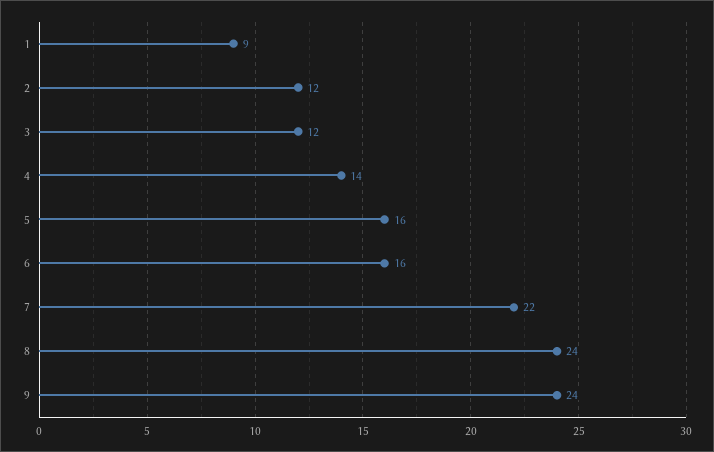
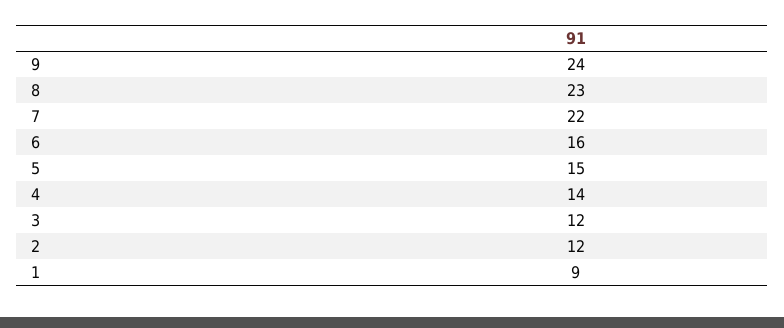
  {
    "1": 9,
    "2": 12,
    "3": 12,
    "4": 14,
-   "5": 16,
+   "5": 15,
    "6": 16,
    "7": 22,
-   "8": 24,
+   "8": 23,
    "9": 24
  }

